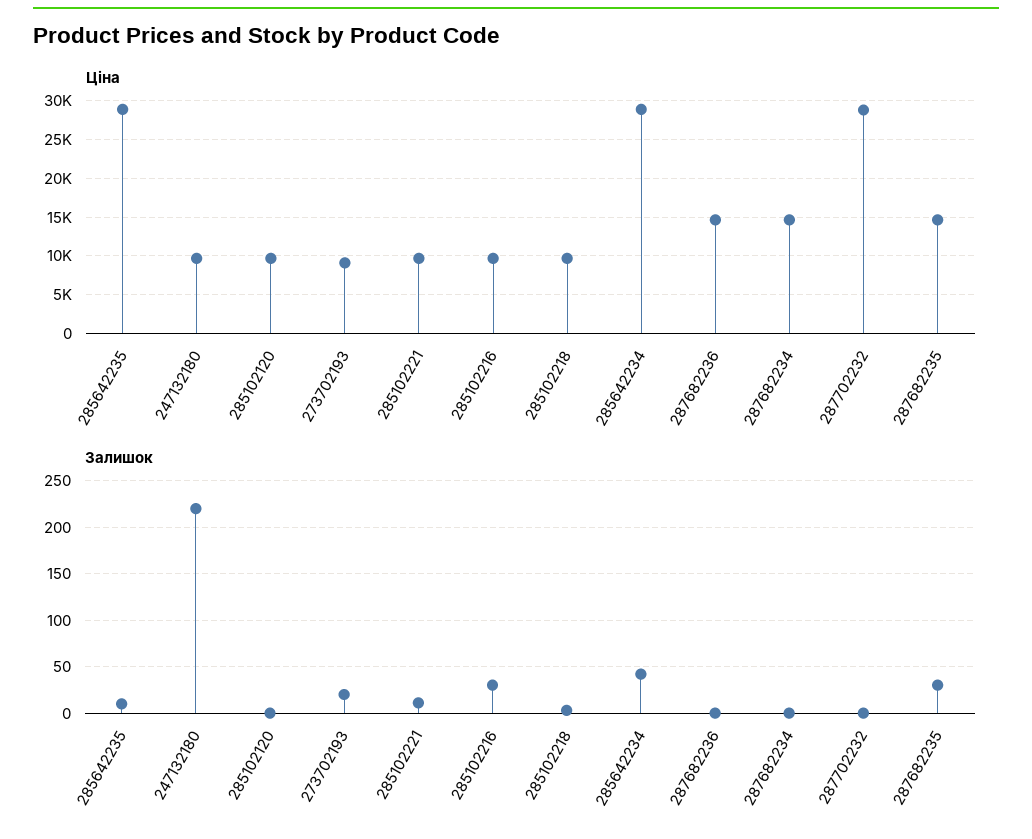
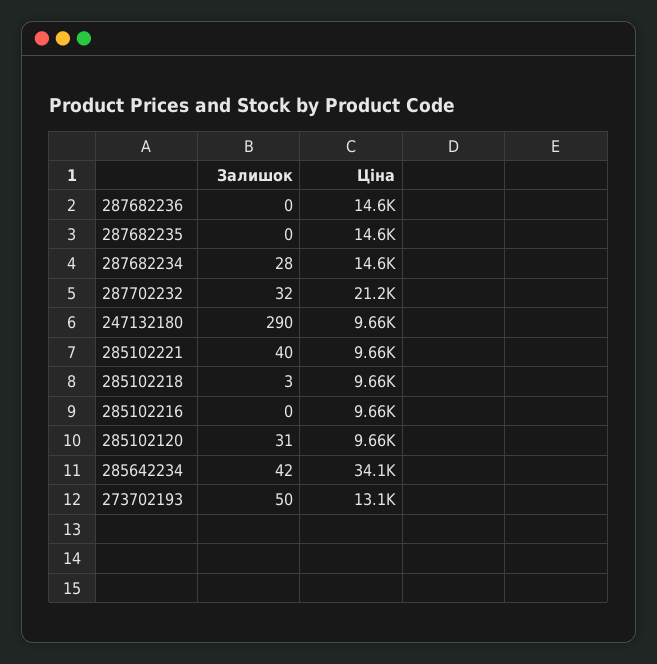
  {
    "Ціна": {
-     "285642235": 29000,
      "247132180": 9660,
      "285102120": 9660,
-     "273702193": 9000,
+     "273702193": 13100,
      "285102221": 9660,
      "285102216": 9660,
      "285102218": 9660,
-     "285642234": 29000,
+     "285642234": 34100,
      "287682236": 14600,
      "287682234": 14600,
-     "287702232": 29000,
+     "287702232": 21200,
      "287682235": 14600
    },
    "Залишок": {
-     "285642235": 10,
-     "247132180": 220,
+     "247132180": 290,
-     "285102120": 0,
+     "285102120": 31,
-     "273702193": 20,
+     "273702193": 50,
-     "285102221": 10,
+     "285102221": 40,
-     "285102216": 30,
+     "285102216": 0,
      "285102218": 3,
      "285642234": 42,
      "287682236": 0,
-     "287682234": 0,
+     "287682234": 28,
-     "287702232": 0,
+     "287702232": 32,
-     "287682235": 30
+     "287682235": 0
    }
  }

